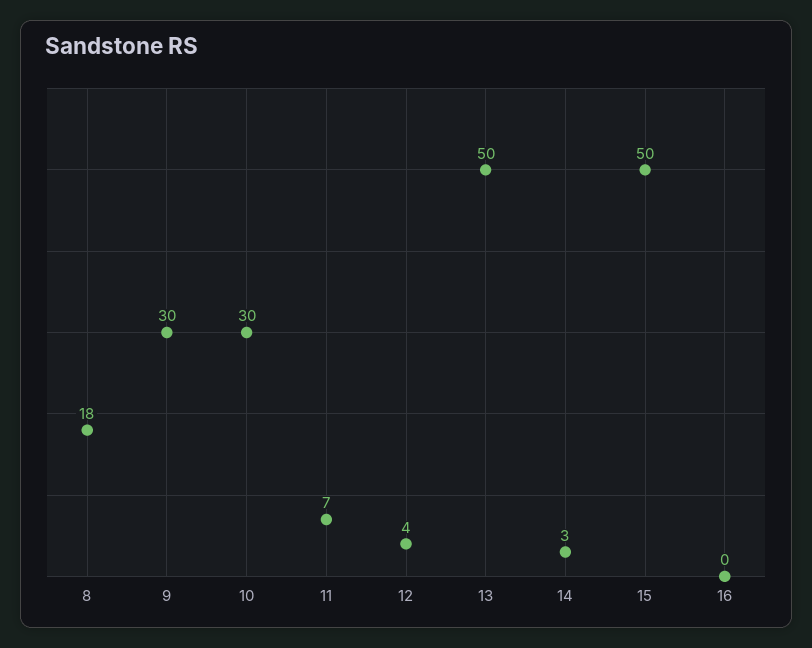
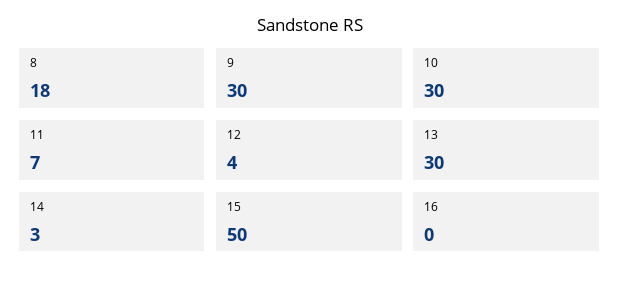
  {
    "8": 18,
    "9": 30,
    "10": 30,
    "11": 7,
    "12": 4,
-   "13": 50,
+   "13": 30,
    "14": 3,
    "15": 50,
    "16": 0
  }

